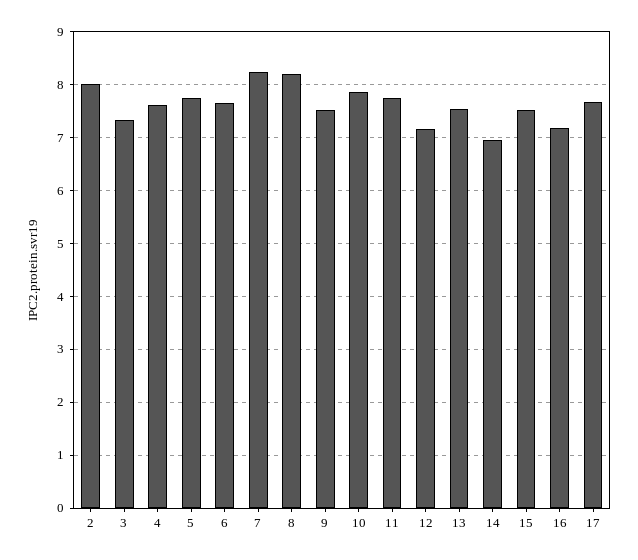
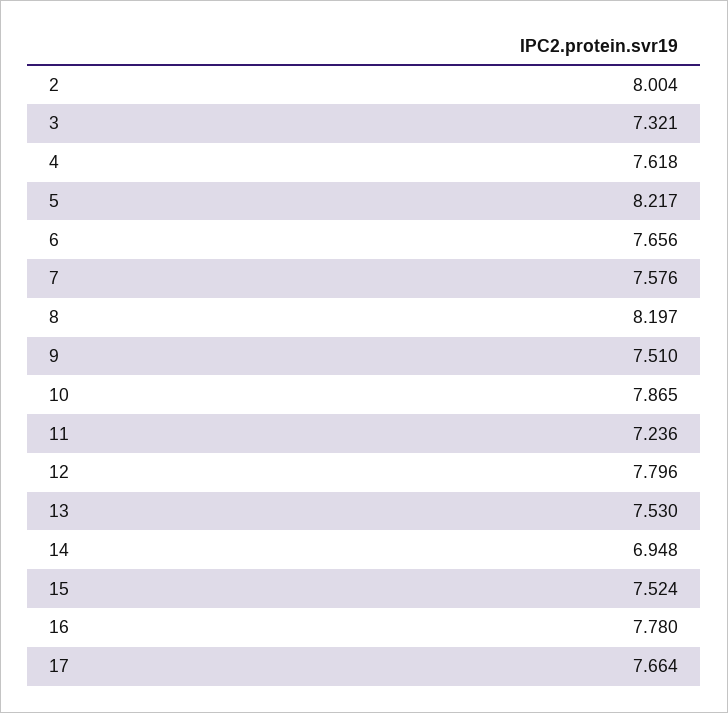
  {
    "2": 8.004,
    "3": 7.321,
    "4": 7.618,
-   "5": 7.8,
+   "5": 8.217,
    "6": 7.656,
-   "7": 8.2,
+   "7": 7.576,
    "8": 8.197,
    "9": 7.51,
    "10": 7.865,
-   "11": 7.8,
+   "11": 7.236,
-   "12": 7.2,
+   "12": 7.796,
    "13": 7.53,
    "14": 6.948,
    "15": 7.524,
-   "16": 7.2,
+   "16": 7.78,
    "17": 7.664
  }

